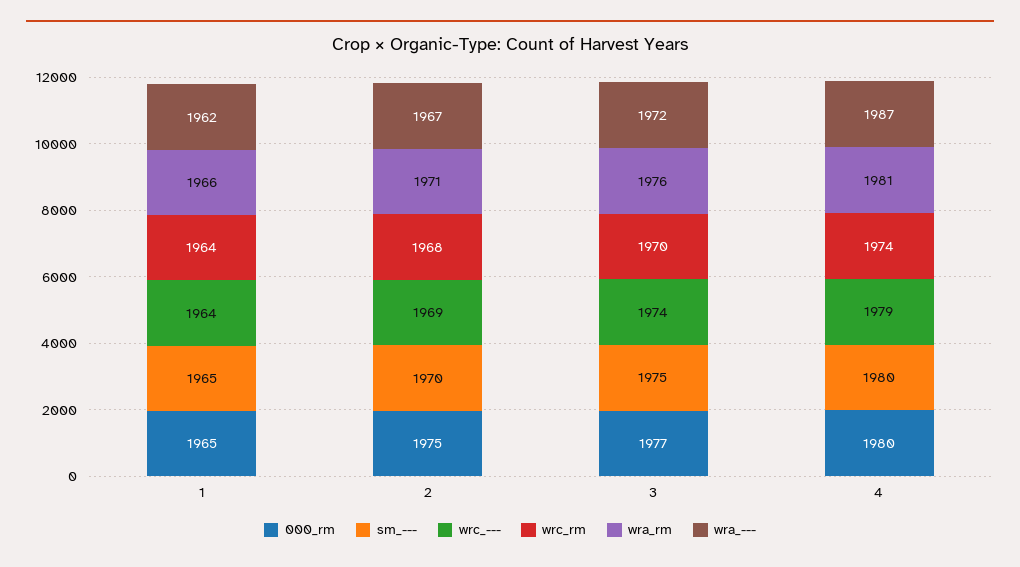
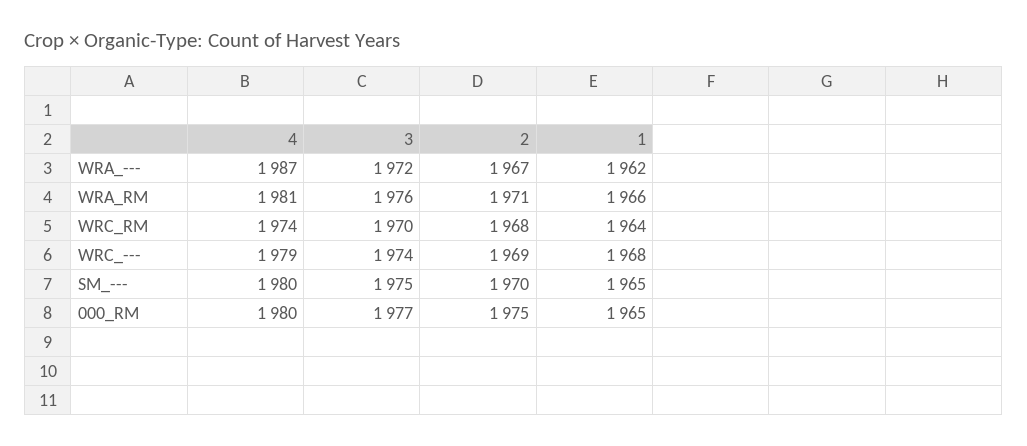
  {
    "000_rm": {
      "1": 1965,
      "2": 1975,
      "3": 1977,
      "4": 1980
    },
    "sm_---": {
      "1": 1965,
      "2": 1970,
      "3": 1975,
      "4": 1980
    },
    "wrc_---": {
-     "1": 1964,
+     "1": 1968,
      "2": 1969,
      "3": 1974,
      "4": 1979
    },
    "wrc_rm": {
      "1": 1964,
      "2": 1968,
      "3": 1970,
      "4": 1974
    },
    "wra_rm": {
      "1": 1966,
      "2": 1971,
      "3": 1976,
      "4": 1981
    },
    "wra_---": {
      "1": 1962,
      "2": 1967,
      "3": 1972,
      "4": 1987
    }
  }

